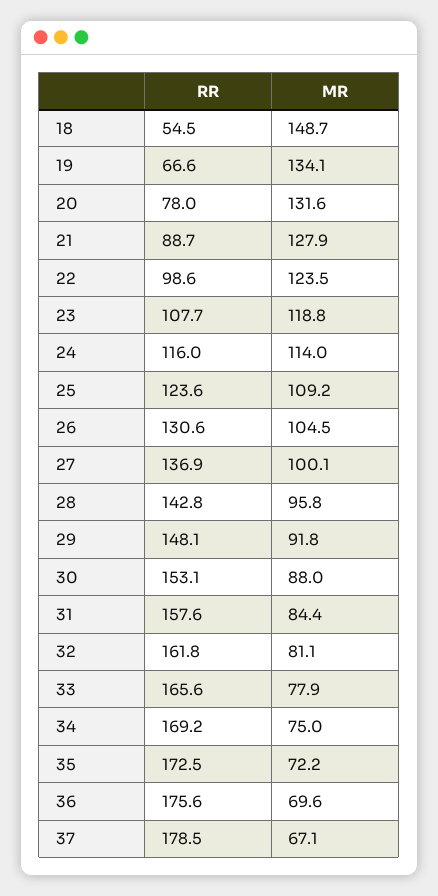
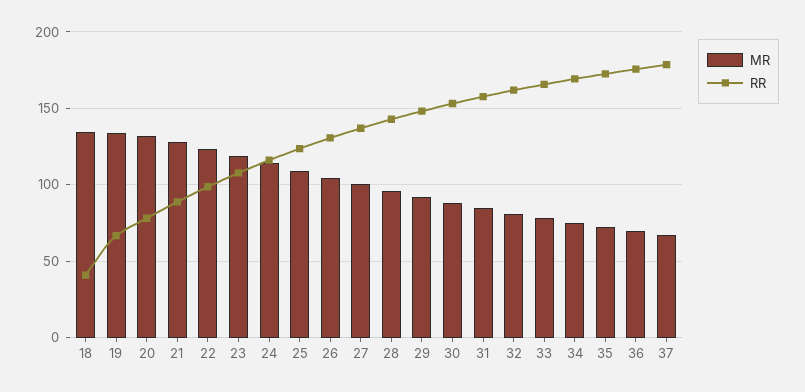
  {
    "RR": {
-     "18": 54.5,
+     "18": 40,
      "19": 66.6,
      "20": 78,
      "21": 88.7,
      "22": 98.6,
      "23": 107.7,
      "24": 116,
      "25": 123.6,
      "26": 130.6,
      "27": 136.9,
      "28": 142.8,
      "29": 148.1,
      "30": 153.1,
      "31": 157.6,
      "32": 161.8,
      "33": 165.6,
      "34": 169.2,
      "35": 172.5,
      "36": 175.6,
      "37": 178.5
    },
    "MR": {
-     "18": 148.7,
+     "18": 135,
      "19": 134.1,
      "20": 131.6,
      "21": 127.9,
      "22": 123.5,
      "23": 118.8,
      "24": 114,
      "25": 109.2,
      "26": 104.5,
      "27": 100.1,
      "28": 95.8,
      "29": 91.8,
      "30": 88,
      "31": 84.4,
      "32": 81.1,
      "33": 77.9,
      "34": 75,
      "35": 72.2,
      "36": 69.6,
      "37": 67.1
    }
  }

